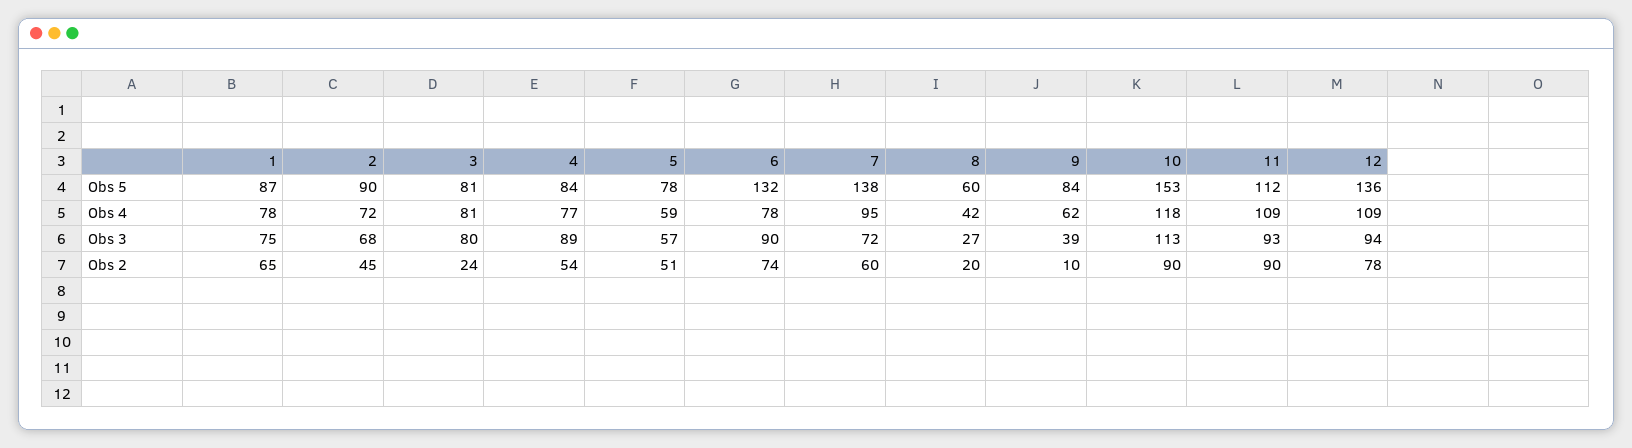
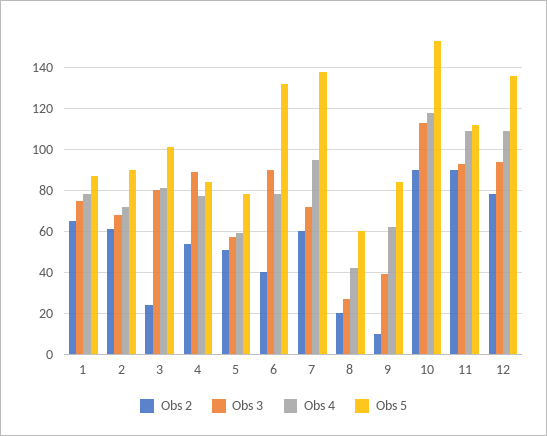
  {
    "Obs 5": {
      "1": 87,
      "2": 90,
-     "3": 81,
+     "3": 100,
      "4": 84,
      "5": 78,
      "6": 132,
      "7": 138,
      "8": 60,
      "9": 84,
      "10": 153,
      "11": 112,
      "12": 136
    },
    "Obs 4": {
      "1": 78,
      "2": 72,
      "3": 81,
      "4": 77,
      "5": 59,
      "6": 78,
      "7": 95,
      "8": 42,
      "9": 62,
      "10": 118,
      "11": 109,
      "12": 109
    },
    "Obs 3": {
      "1": 75,
      "2": 68,
      "3": 80,
      "4": 89,
      "5": 57,
      "6": 90,
      "7": 72,
      "8": 27,
      "9": 39,
      "10": 113,
      "11": 93,
      "12": 94
    },
    "Obs 2": {
      "1": 65,
-     "2": 45,
+     "2": 60,
      "3": 24,
      "4": 54,
      "5": 51,
-     "6": 74,
+     "6": 40,
      "7": 60,
      "8": 20,
      "9": 10,
      "10": 90,
      "11": 90,
      "12": 78
    }
  }

